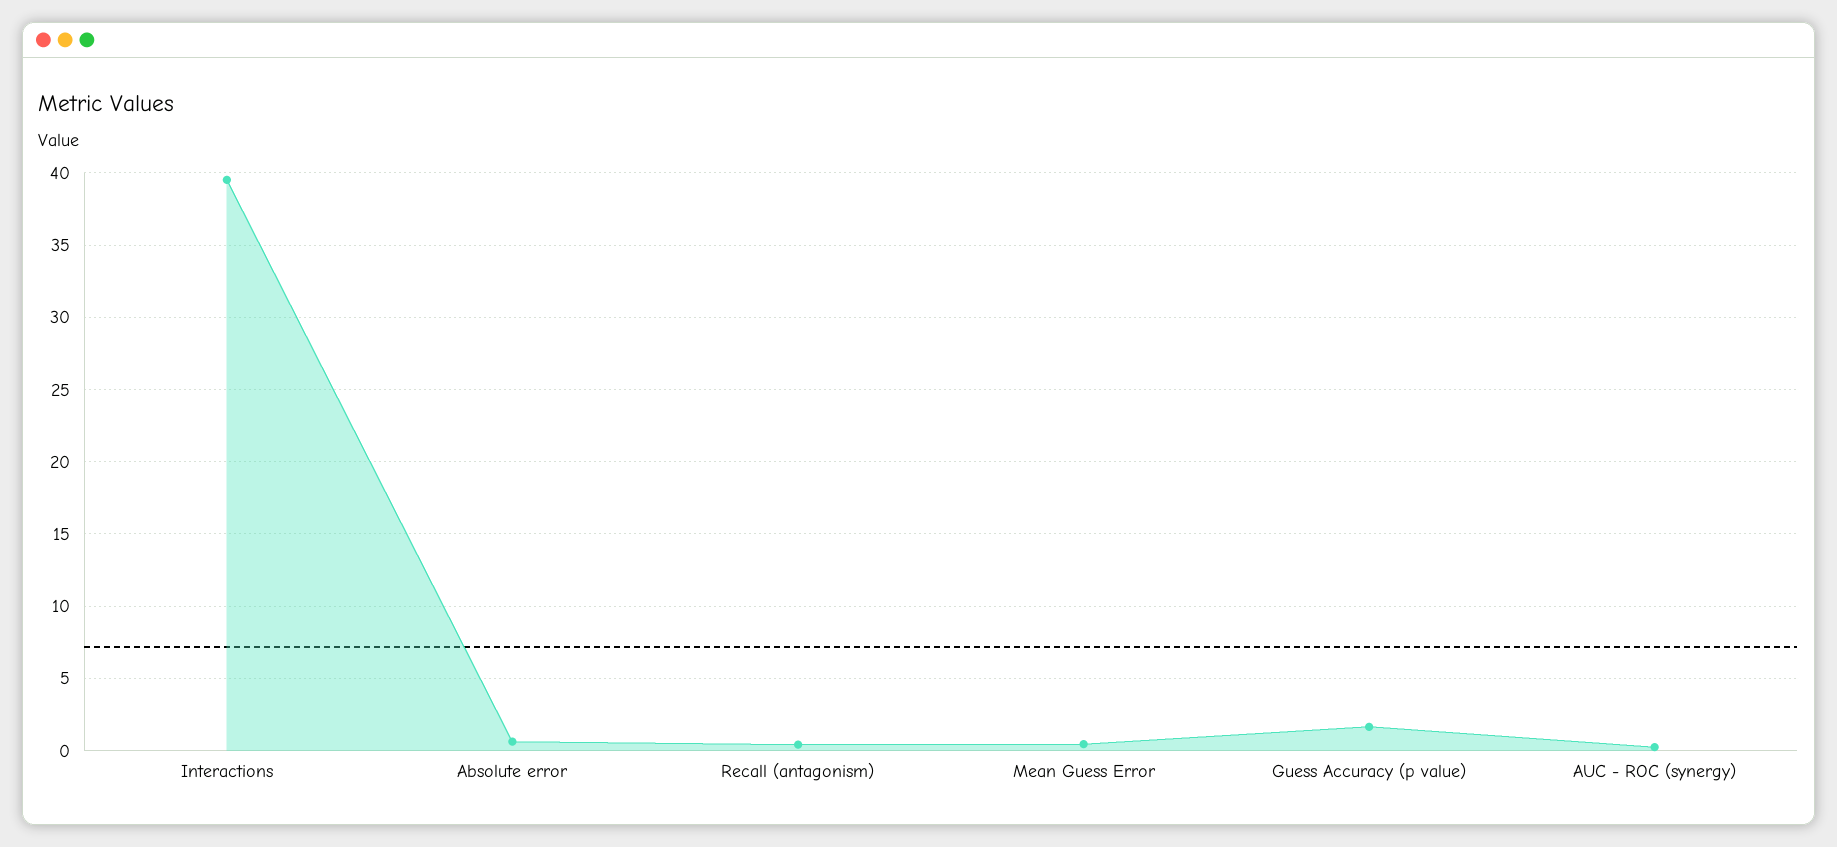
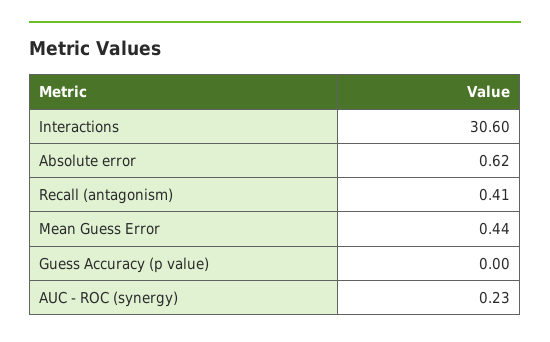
  {
-   "Interactions": 39.5,
+   "Interactions": 30.6,
    "Absolute error": 0.62,
    "Recall (antagonism)": 0.41,
    "Mean Guess Error": 0.44,
-   "Guess Accuracy (p value)": 1.5,
+   "Guess Accuracy (p value)": 0,
    "AUC - ROC (synergy)": 0.23
  }

